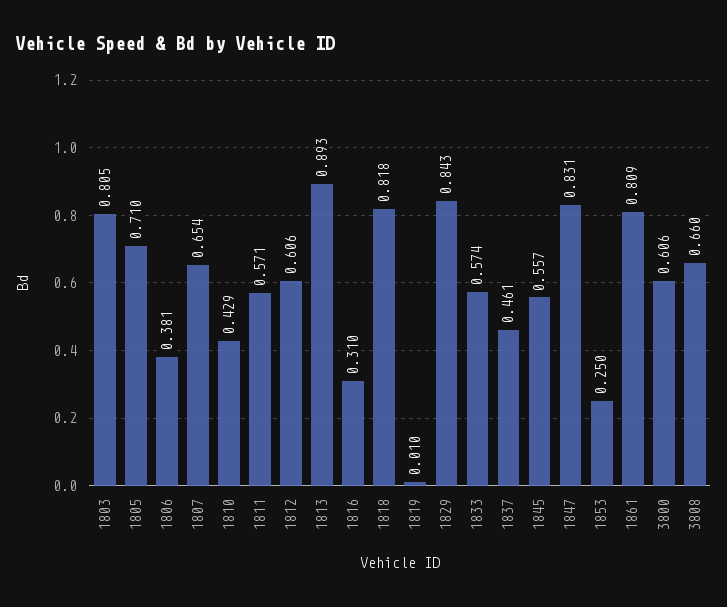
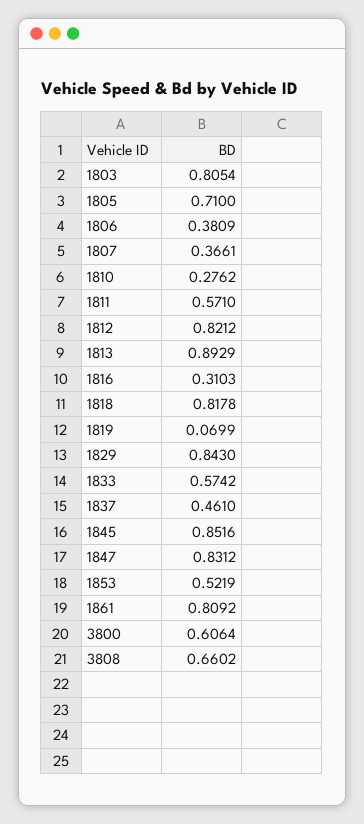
  {
    "1803": 0.8054,
    "1805": 0.71,
    "1806": 0.3809,
-   "1807": 0.654,
+   "1807": 0.3661,
-   "1810": 0.429,
+   "1810": 0.2762,
    "1811": 0.571,
-   "1812": 0.606,
+   "1812": 0.8212,
    "1813": 0.8929,
    "1816": 0.3103,
    "1818": 0.8178,
-   "1819": 0.01,
+   "1819": 0.0699,
    "1829": 0.843,
    "1833": 0.5742,
    "1837": 0.461,
-   "1845": 0.557,
+   "1845": 0.8516,
    "1847": 0.8312,
-   "1853": 0.25,
+   "1853": 0.5219,
    "1861": 0.8092,
    "3800": 0.6064,
    "3808": 0.6602
  }

